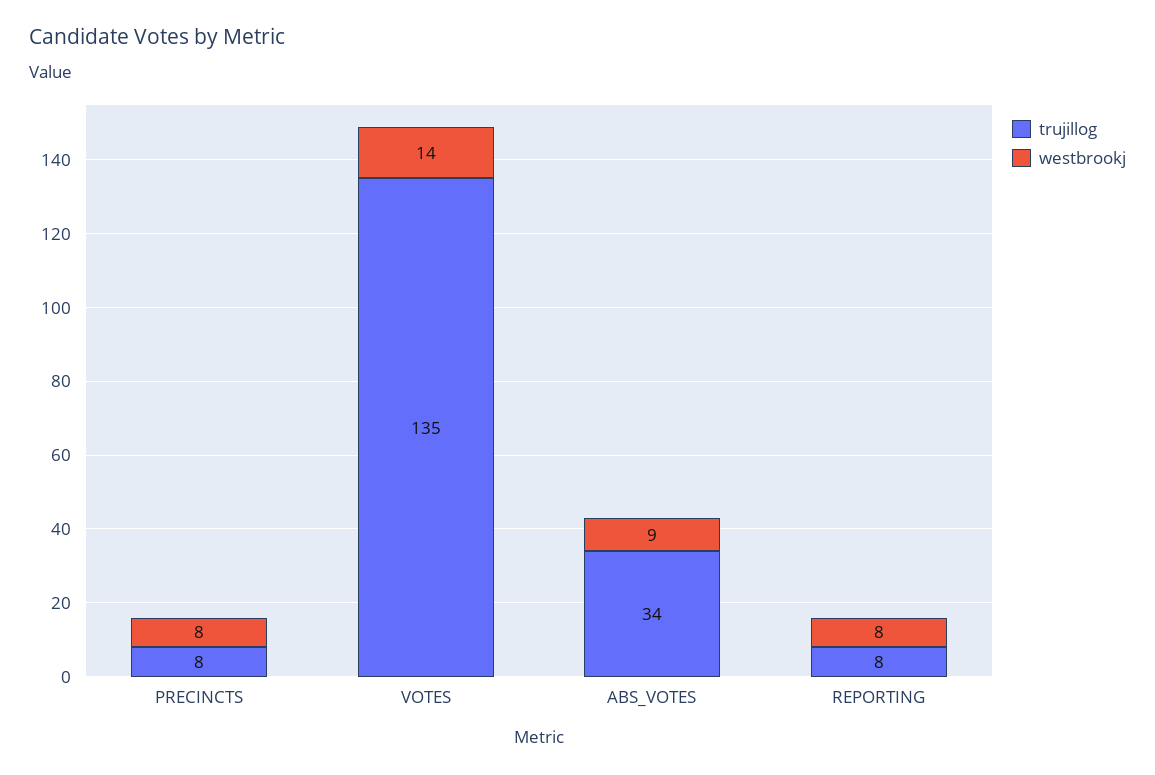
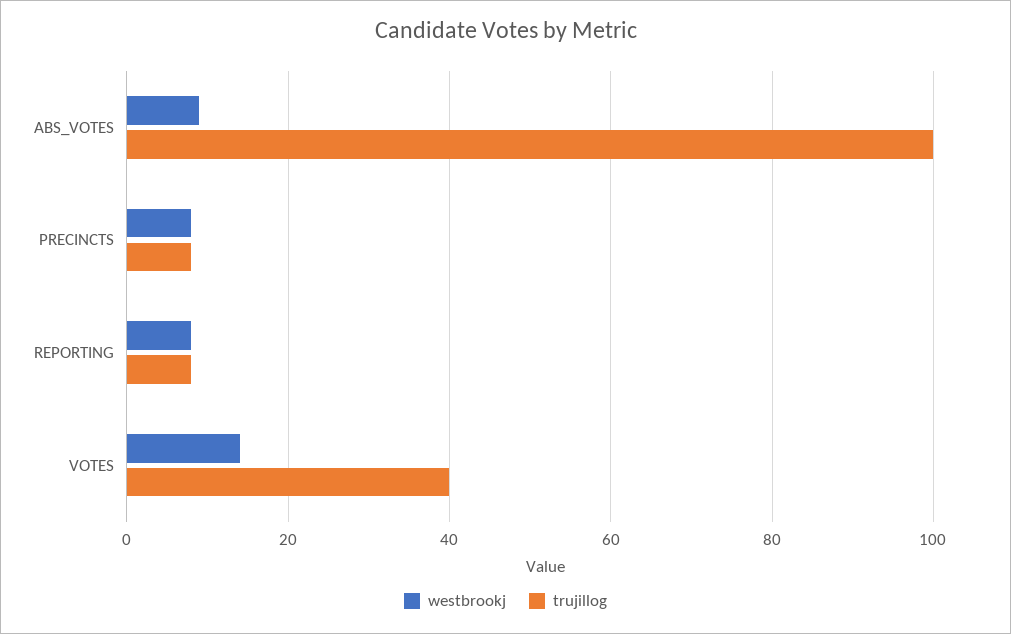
  {
    "trujillog": {
      "PRECINCTS": 8,
-     "VOTES": 135,
+     "VOTES": 40,
-     "ABS_VOTES": 34,
+     "ABS_VOTES": 100,
      "REPORTING": 8
    },
    "westbrookj": {
      "PRECINCTS": 8,
      "VOTES": 14,
      "ABS_VOTES": 9,
      "REPORTING": 8
    }
  }

